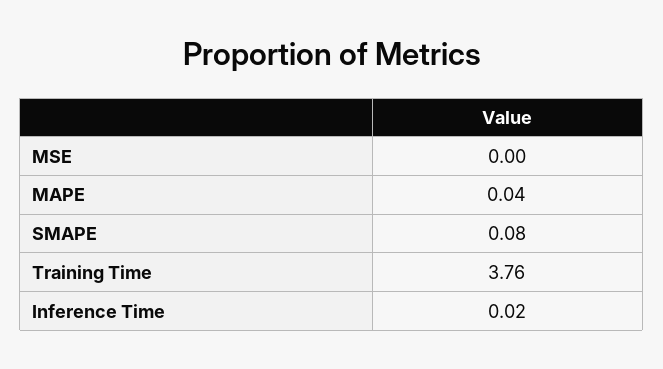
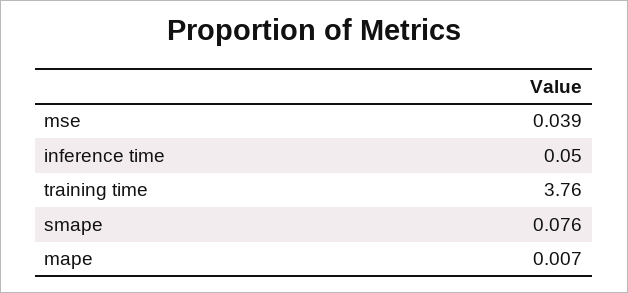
  {
-   "MSE": 0,
+   "MSE": 0.039,
-   "MAPE": 0.04,
+   "MAPE": 0.007,
    "SMAPE": 0.076,
    "Training Time": 3.76,
-   "Inference Time": 0.02
+   "Inference Time": 0.05
  }

